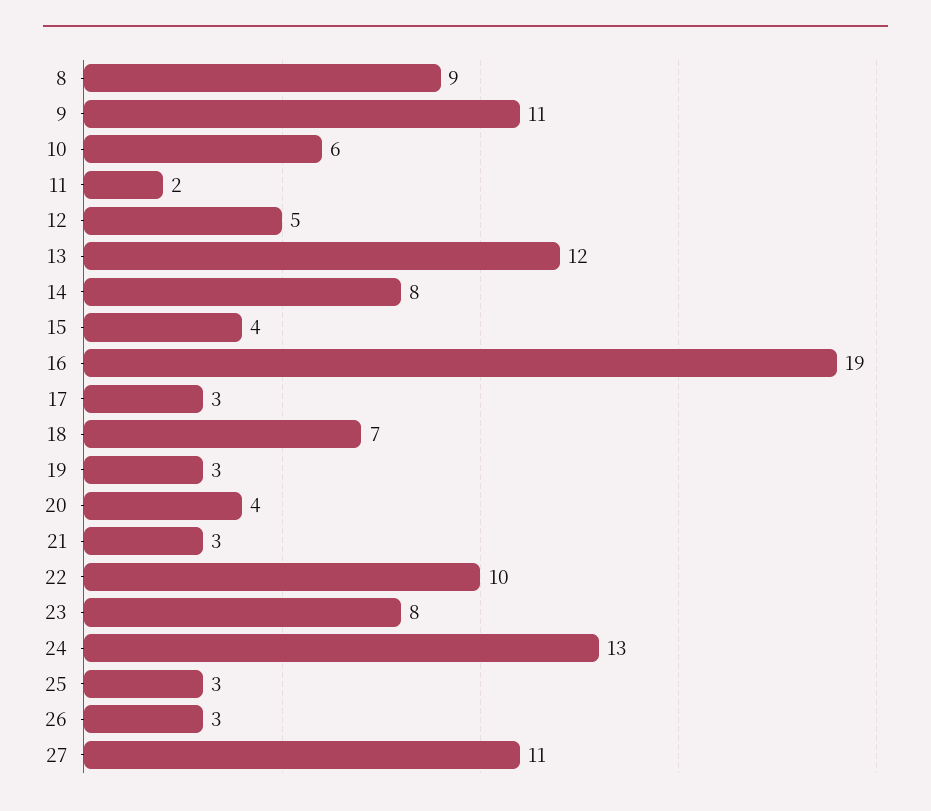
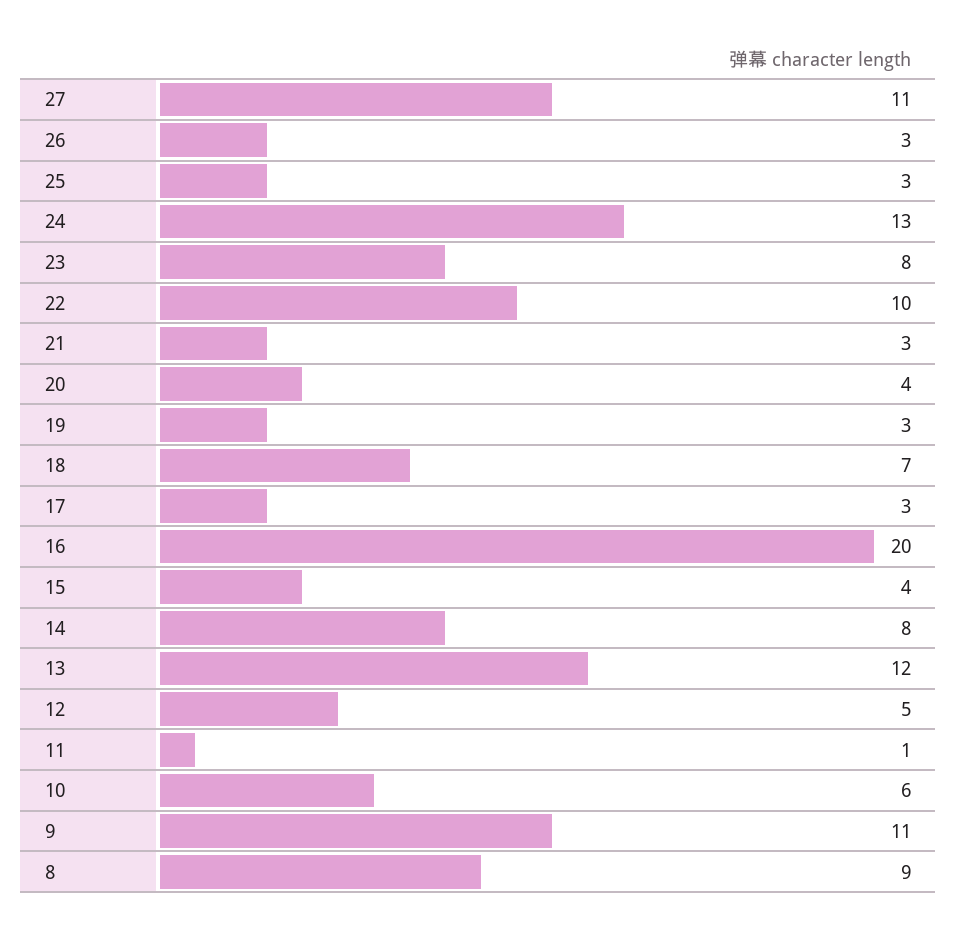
  {
    "8": 9,
    "9": 11,
    "10": 6,
-   "11": 2,
+   "11": 1,
    "12": 5,
    "13": 12,
    "14": 8,
    "15": 4,
-   "16": 19,
+   "16": 20,
    "17": 3,
    "18": 7,
    "19": 3,
    "20": 4,
    "21": 3,
    "22": 10,
    "23": 8,
    "24": 13,
    "25": 3,
    "26": 3,
    "27": 11
  }

